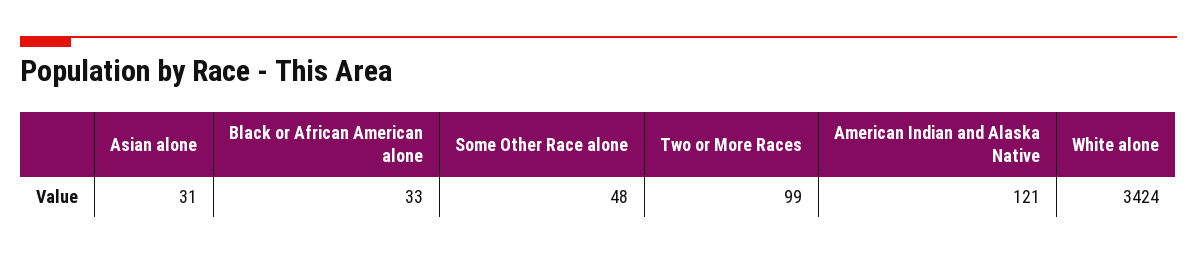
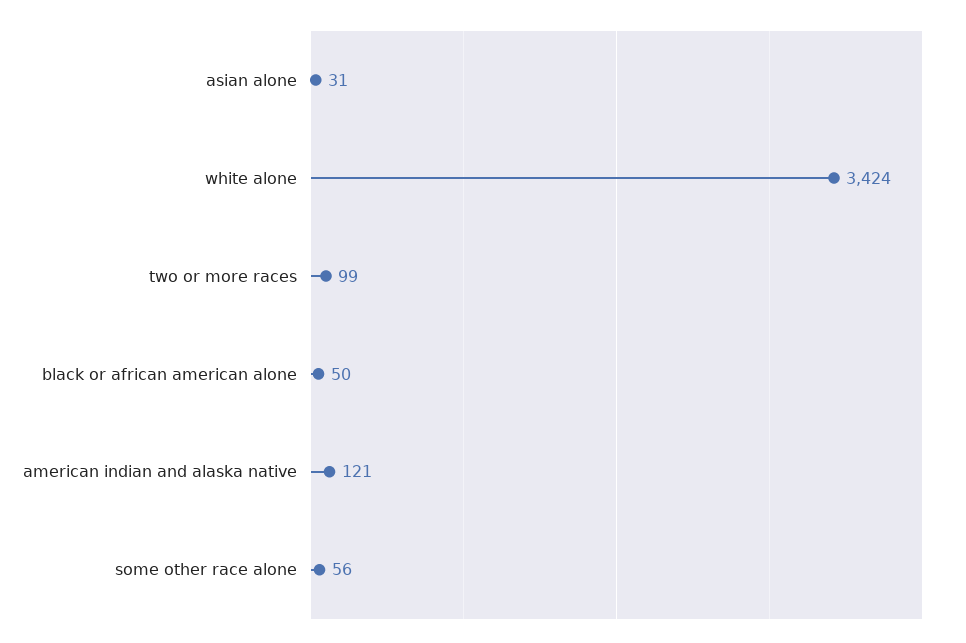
  {
    "Asian alone": 31,
-   "Black or African American alone": 33,
+   "Black or African American alone": 50,
-   "Some Other Race alone": 48,
+   "Some Other Race alone": 56,
    "Two or More Races": 99,
    "American Indian and Alaska Native": 121,
    "White alone": 3424
  }

